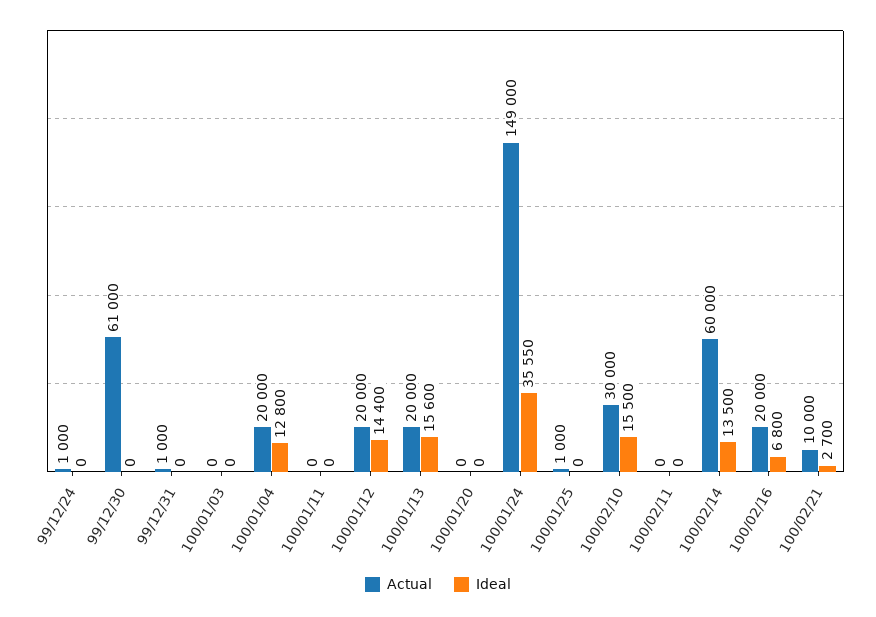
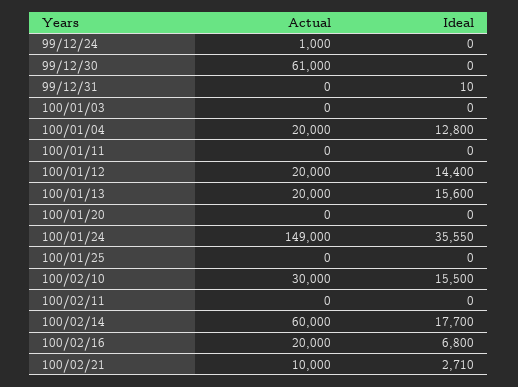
  {
    "Actual": {
      "99/12/24": 1000,
      "99/12/30": 61000,
-     "99/12/31": 1000,
+     "99/12/31": 0,
      "100/01/03": 0,
      "100/01/04": 20000,
      "100/01/11": 0,
      "100/01/12": 20000,
      "100/01/13": 20000,
      "100/01/20": 0,
      "100/01/24": 149000,
-     "100/01/25": 1000,
+     "100/01/25": 0,
      "100/02/10": 30000,
      "100/02/11": 0,
      "100/02/14": 60000,
      "100/02/16": 20000,
      "100/02/21": 10000
    },
    "Ideal": {
      "99/12/24": 0,
      "99/12/30": 0,
-     "99/12/31": 0,
+     "99/12/31": 10,
      "100/01/03": 0,
      "100/01/04": 12800,
      "100/01/11": 0,
      "100/01/12": 14400,
      "100/01/13": 15600,
      "100/01/20": 0,
      "100/01/24": 35550,
      "100/01/25": 0,
      "100/02/10": 15500,
      "100/02/11": 0,
-     "100/02/14": 13500,
+     "100/02/14": 17700,
      "100/02/16": 6800,
-     "100/02/21": 2700
+     "100/02/21": 2710
    }
  }

